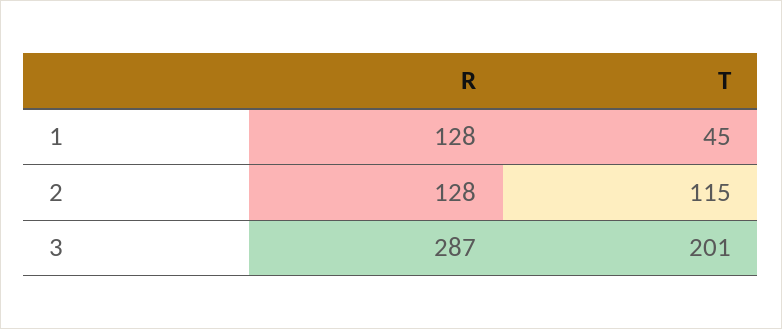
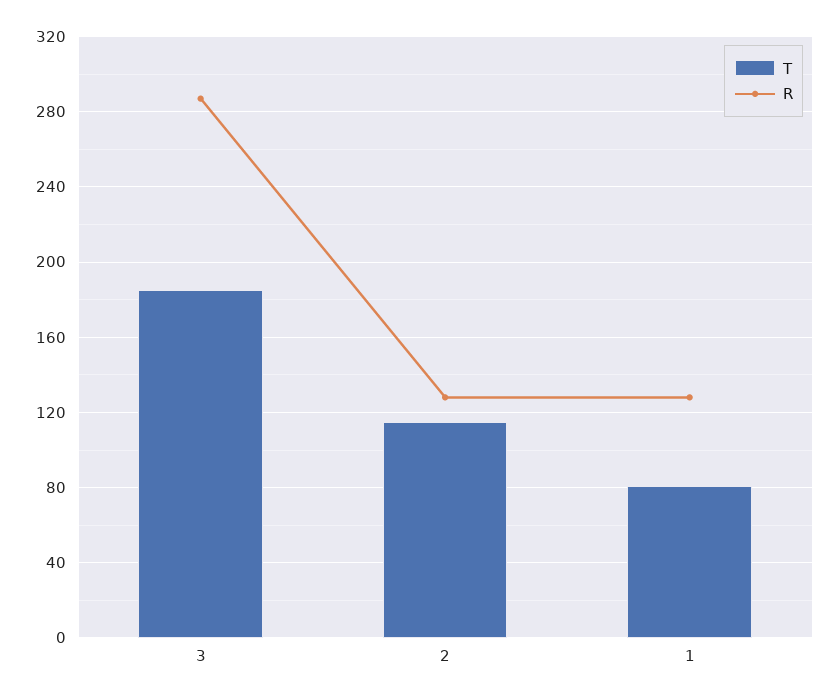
  {
    "R": {
      "1": 128,
      "2": 128,
      "3": 287
    },
    "T": {
-     "1": 45,
+     "1": 80,
      "2": 115,
-     "3": 201
+     "3": 185
    }
  }

